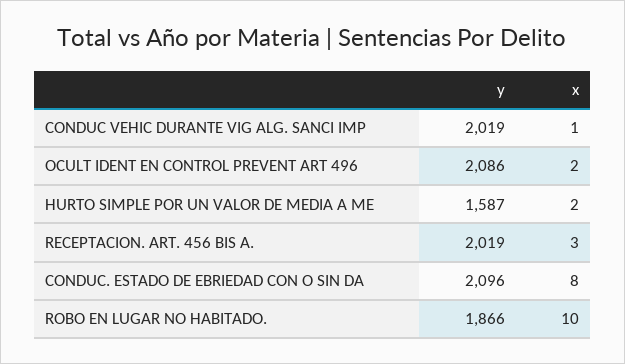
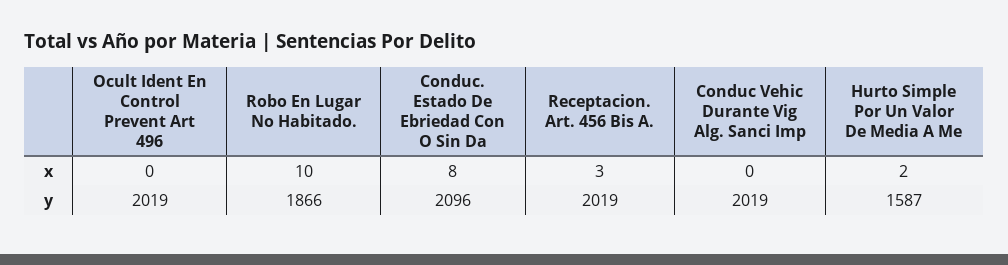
  {
    "y": {
      "CONDUC VEHIC DURANTE VIG ALG. SANCI IMP": 2019,
-     "OCULT IDENT EN CONTROL PREVENT ART 496": 2086,
+     "OCULT IDENT EN CONTROL PREVENT ART 496": 2019,
      "HURTO SIMPLE POR UN VALOR DE MEDIA A ME": 1587,
      "RECEPTACION. ART. 456 BIS A.": 2019,
      "CONDUC. ESTADO DE EBRIEDAD CON O SIN DA": 2096,
      "ROBO EN LUGAR NO HABITADO.": 1866
    },
    "x": {
-     "CONDUC VEHIC DURANTE VIG ALG. SANCI IMP": 1,
+     "CONDUC VEHIC DURANTE VIG ALG. SANCI IMP": 0,
-     "OCULT IDENT EN CONTROL PREVENT ART 496": 2,
+     "OCULT IDENT EN CONTROL PREVENT ART 496": 0,
      "HURTO SIMPLE POR UN VALOR DE MEDIA A ME": 2,
      "RECEPTACION. ART. 456 BIS A.": 3,
      "CONDUC. ESTADO DE EBRIEDAD CON O SIN DA": 8,
      "ROBO EN LUGAR NO HABITADO.": 10
    }
  }

